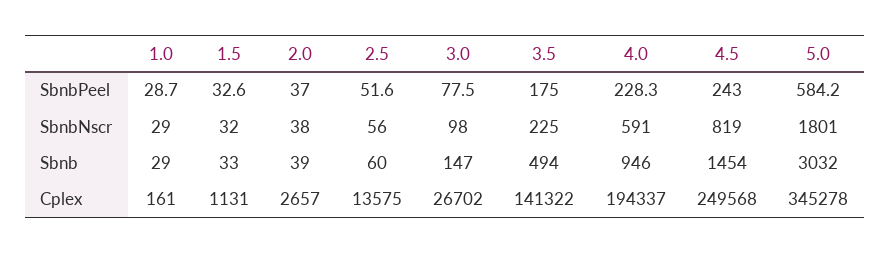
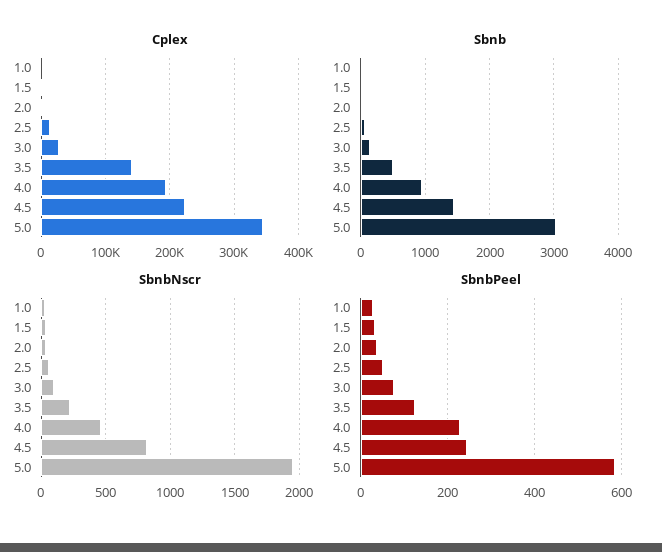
  {
    "SbnbPeel": {
      "1.0": 28.7,
      "1.5": 32.6,
      "2.0": 37,
      "2.5": 51.6,
      "3.0": 77.5,
-     "3.5": 175,
+     "3.5": 120,
      "4.0": 228.3,
      "4.5": 243,
      "5.0": 584.2
    },
    "SbnbNscr": {
      "1.0": 29,
      "1.5": 32,
      "2.0": 38,
      "2.5": 56,
      "3.0": 98,
      "3.5": 225,
-     "4.0": 591,
+     "4.0": 450,
      "4.5": 819,
-     "5.0": 1801
+     "5.0": 1950
    },
    "Sbnb": {
      "1.0": 29,
      "1.5": 33,
      "2.0": 39,
      "2.5": 60,
      "3.0": 147,
      "3.5": 494,
      "4.0": 946,
      "4.5": 1454,
      "5.0": 3032
    },
    "Cplex": {
      "1.0": 161,
      "1.5": 1131,
      "2.0": 2657,
      "2.5": 13575,
      "3.0": 26702,
      "3.5": 141322,
      "4.0": 194337,
-     "4.5": 249568,
+     "4.5": 220000,
      "5.0": 345278
    }
  }

